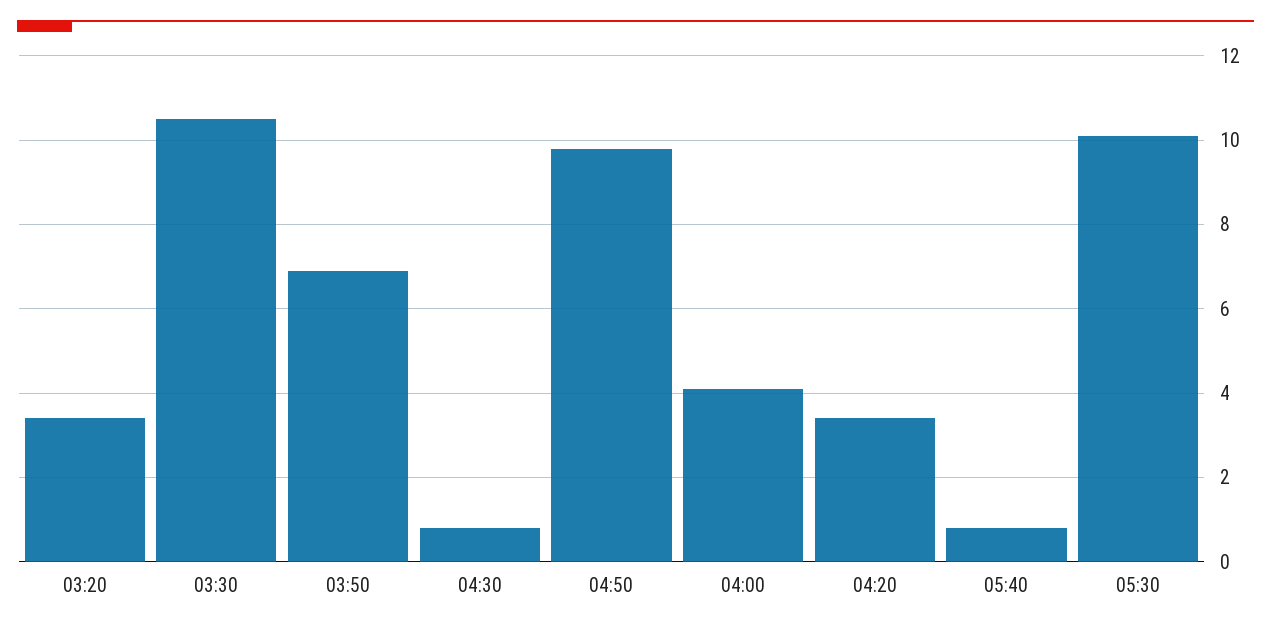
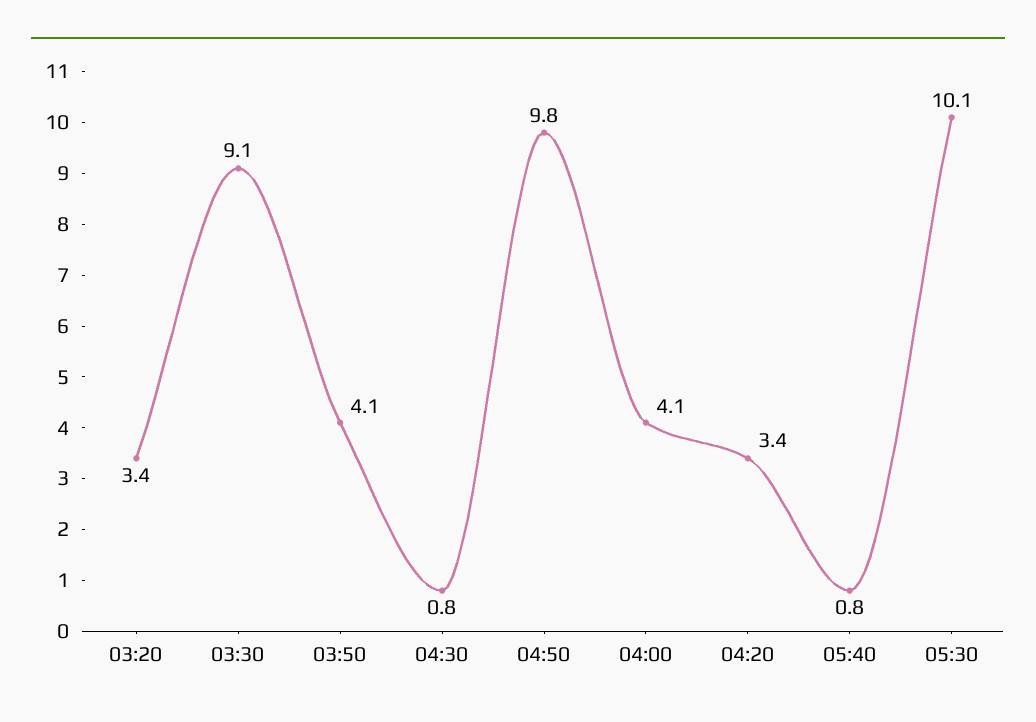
  {
    "03:20": 3.4,
-   "03:30": 10.5,
+   "03:30": 9.1,
-   "03:50": 7,
+   "03:50": 4.1,
    "04:30": 0.8,
    "04:50": 9.8,
    "04:00": 4.1,
    "04:20": 3.4,
    "05:40": 0.8,
    "05:30": 10.1
  }

